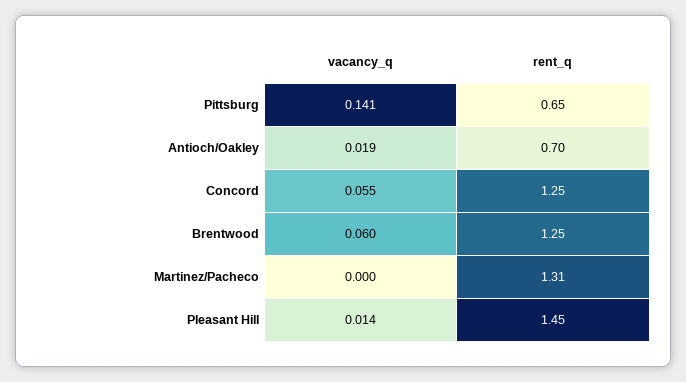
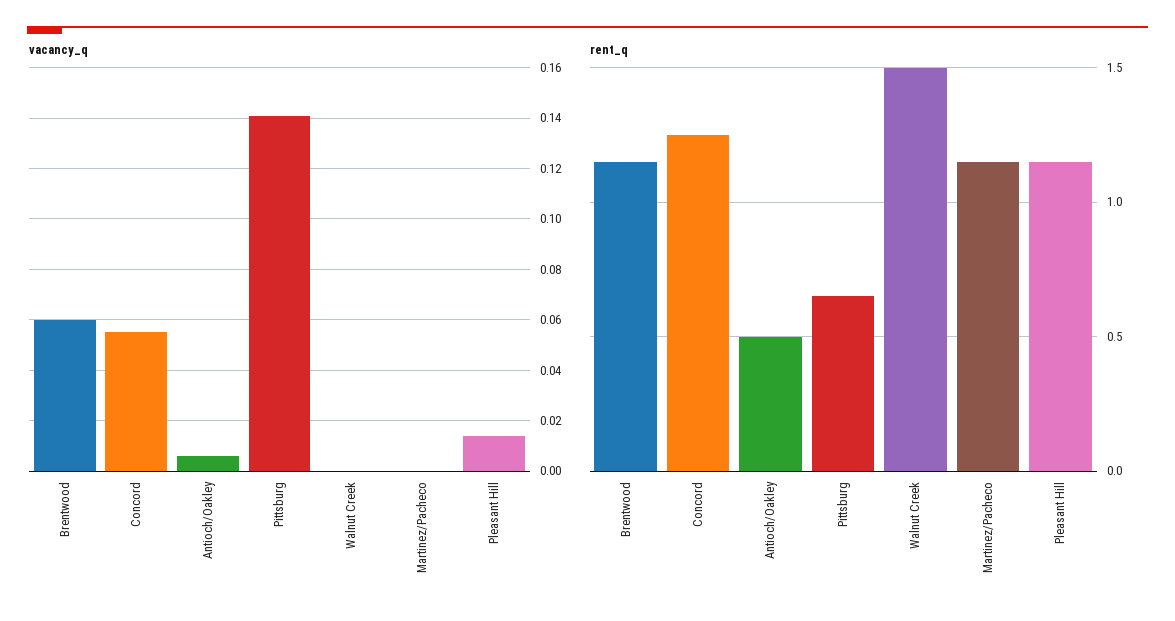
  {
    "vacancy_q": {
      "Pittsburg": 0.141,
-     "Antioch/Oakley": 0.019,
+     "Antioch/Oakley": 0.005,
      "Concord": 0.055,
      "Brentwood": 0.06,
      "Martinez/Pacheco": 0,
-     "Pleasant Hill": 0.014
+     "Pleasant Hill": 0.014,
+     "Walnut Creek": 0
    },
    "rent_q": {
      "Pittsburg": 0.65,
-     "Antioch/Oakley": 0.7,
+     "Antioch/Oakley": 0.5,
      "Concord": 1.25,
-     "Brentwood": 1.25,
+     "Brentwood": 1.15,
-     "Martinez/Pacheco": 1.31,
+     "Martinez/Pacheco": 1.15,
-     "Pleasant Hill": 1.45
+     "Pleasant Hill": 1.15,
+     "Walnut Creek": 1.5
    }
  }

